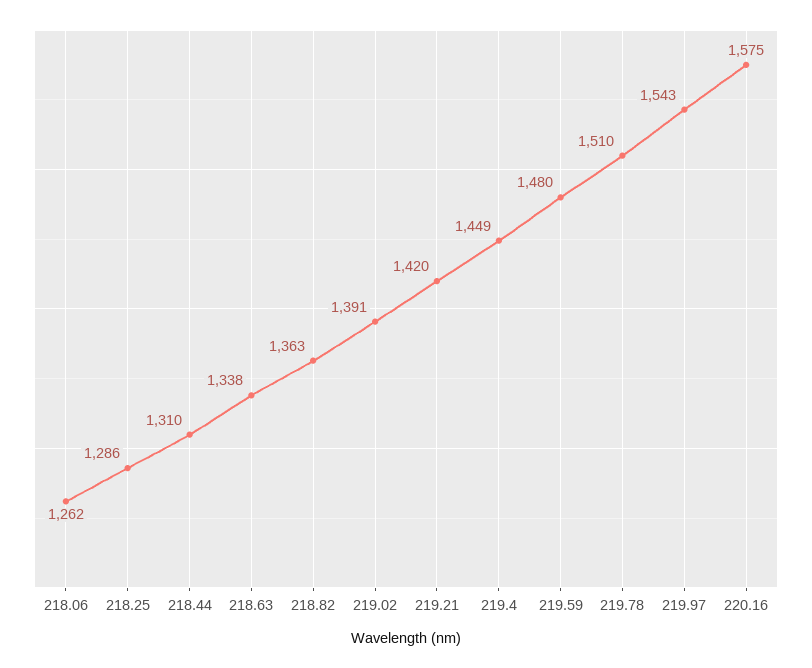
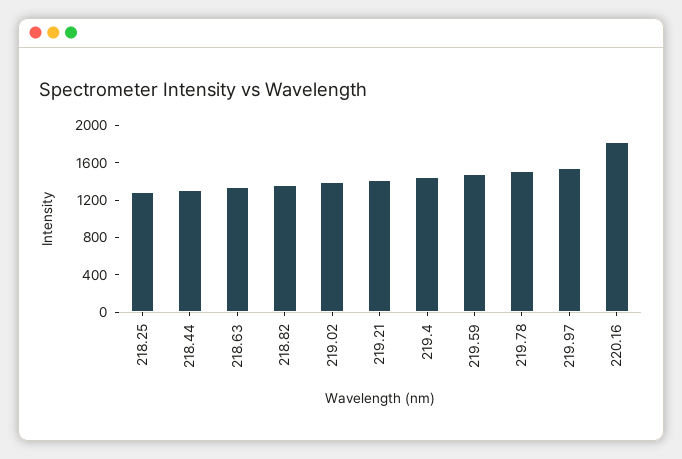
  {
-   "218.06": 1262,
    "218.25": 1286,
    "218.44": 1310,
    "218.63": 1338,
    "218.82": 1363,
    "219.02": 1391,
    "219.21": 1420,
    "219.4": 1449,
    "219.59": 1480,
    "219.78": 1510,
    "219.97": 1543,
-   "220.16": 1575
+   "220.16": 1800
  }

